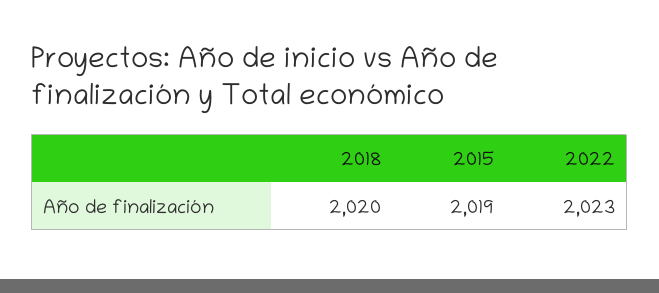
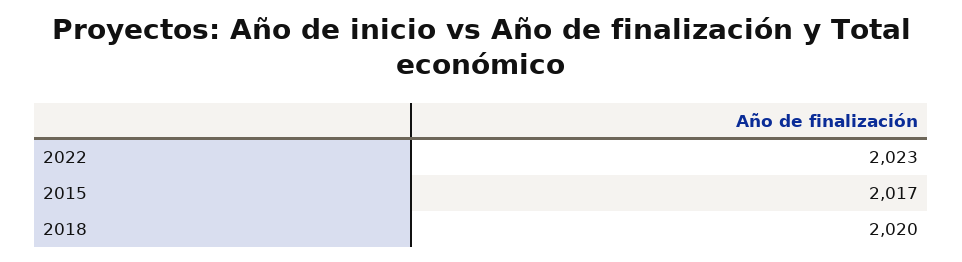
  {
    "2018": 2020,
-   "2015": 2019,
+   "2015": 2017,
    "2022": 2023
  }

